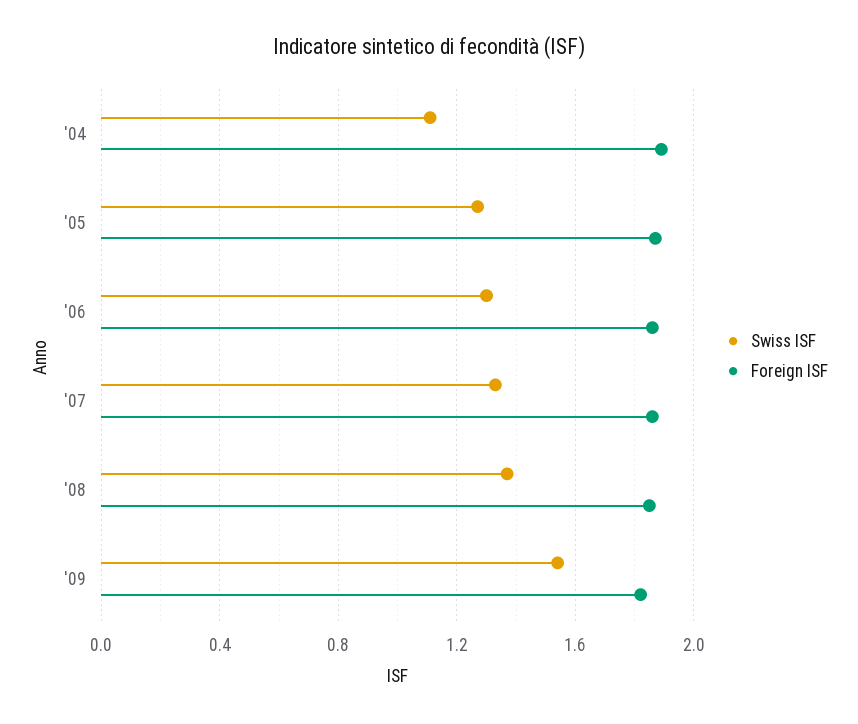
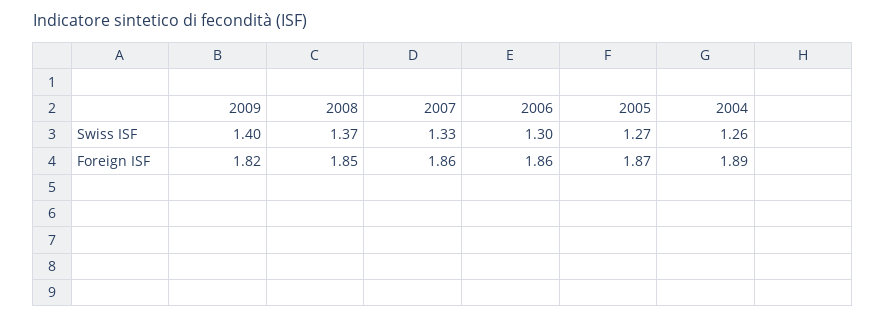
  {
    "Swiss ISF": {
-     "'04": 1.1,
+     "'04": 1.26,
      "'05": 1.27,
      "'06": 1.3,
      "'07": 1.33,
      "'08": 1.37,
-     "'09": 1.55
+     "'09": 1.4
    },
    "Foreign ISF": {
      "'04": 1.89,
      "'05": 1.87,
      "'06": 1.86,
      "'07": 1.86,
      "'08": 1.85,
      "'09": 1.82
    }
  }

